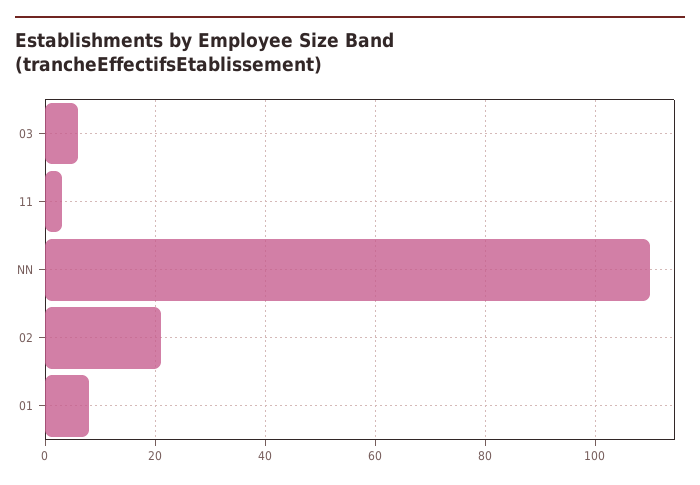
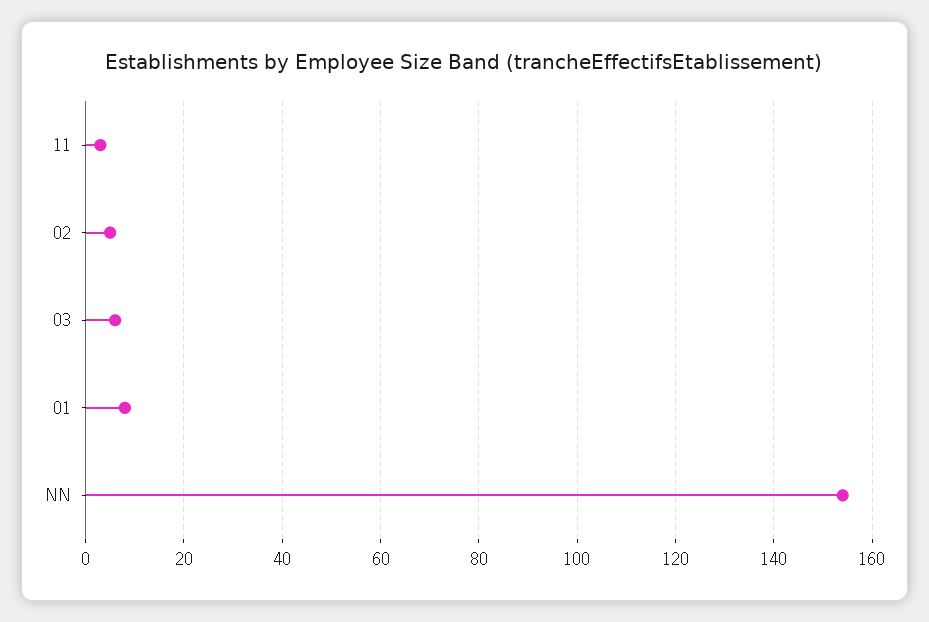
  {
    "03": 5,
    "11": 5,
-   "NN": 110,
+   "NN": 155,
-   "02": 20,
+   "02": 5,
    "01": 10
  }

